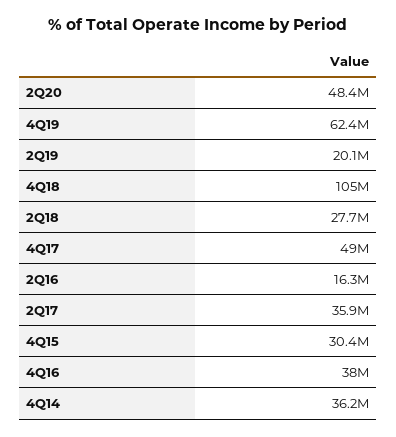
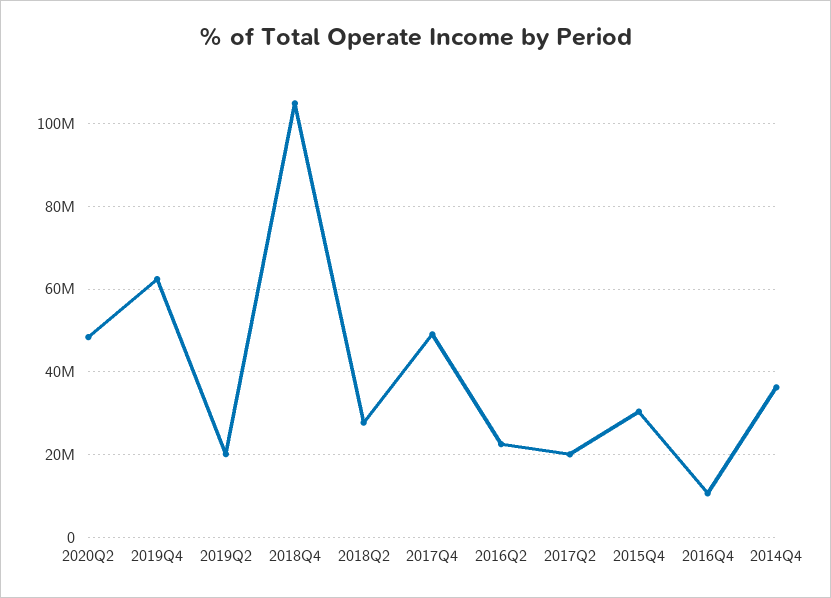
  {
    "2Q20": 48400000,
    "4Q19": 62400000,
    "2Q19": 20100000,
    "4Q18": 105000000,
    "2Q18": 27700000,
    "4Q17": 49000000,
-   "2Q16": 16300000,
+   "2Q16": 22000000,
-   "2Q17": 35900000,
+   "2Q17": 20000000,
    "4Q15": 30400000,
-   "4Q16": 38000000,
+   "4Q16": 10000000,
    "4Q14": 36200000
  }

